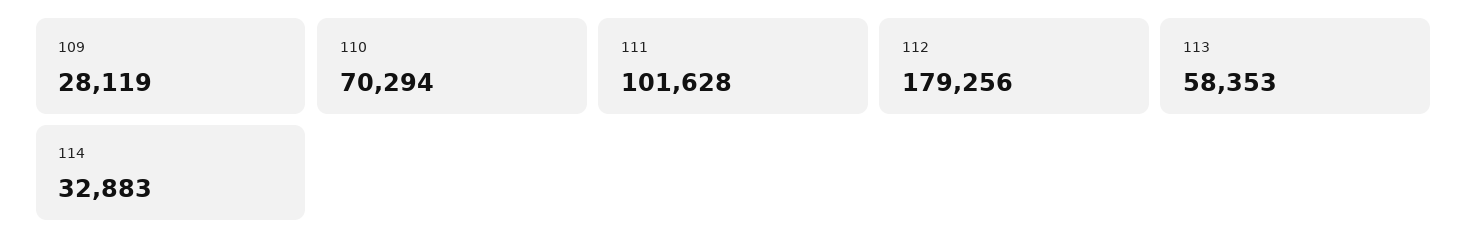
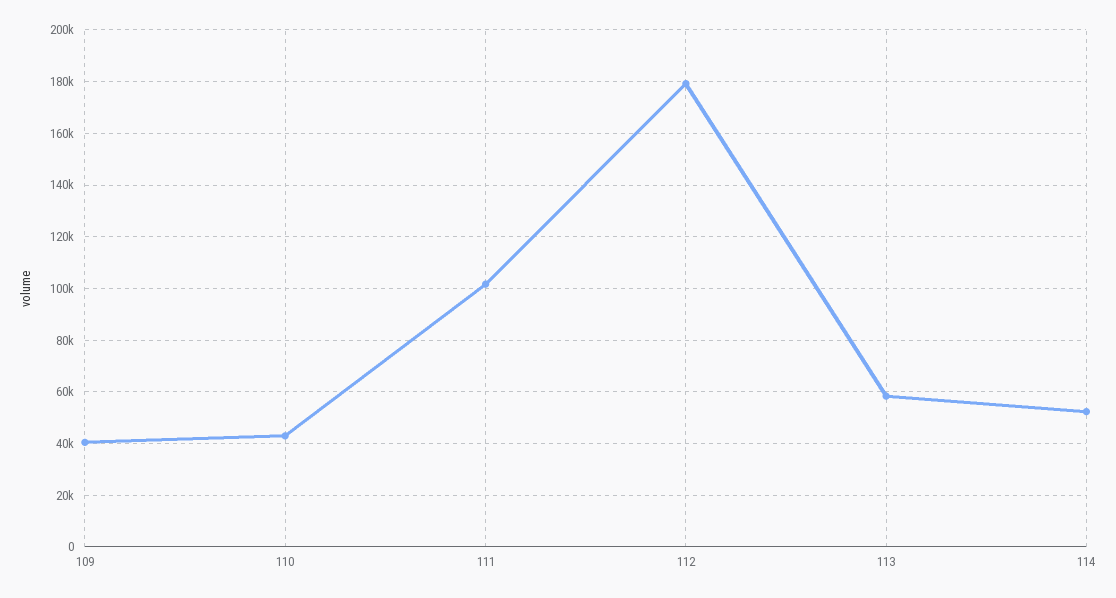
  {
-   "109": 28119,
+   "109": 40000,
-   "110": 70294,
+   "110": 42500,
    "111": 101628,
    "112": 179256,
    "113": 58353,
-   "114": 32883
+   "114": 52500
  }

